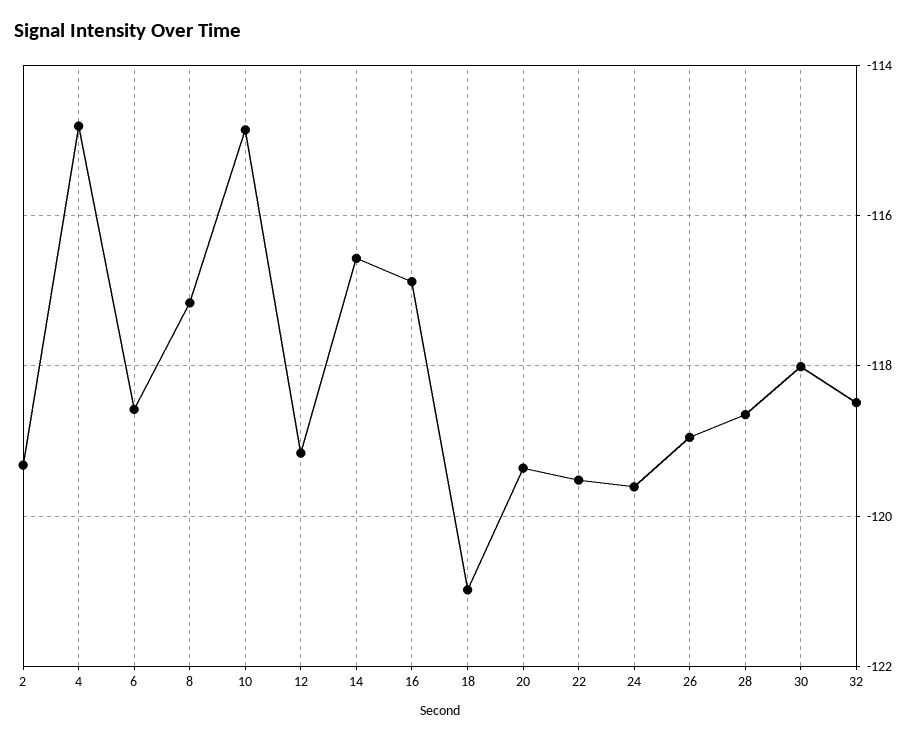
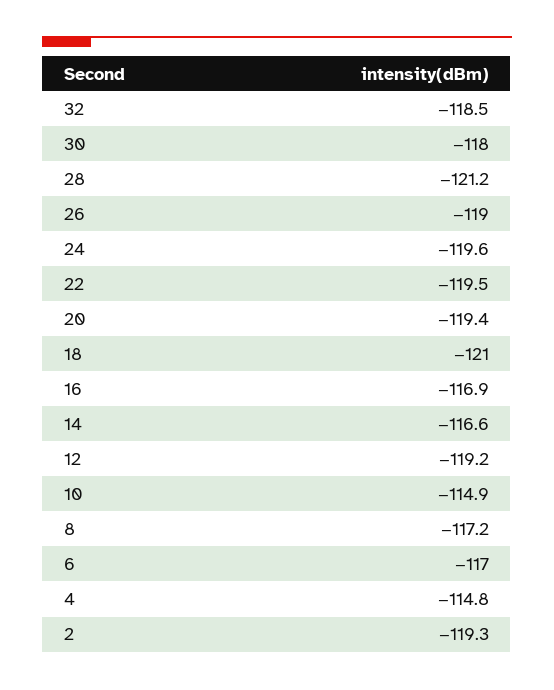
  {
    "2": -119.3,
    "4": -114.8,
-   "6": -118.6,
+   "6": -117,
    "8": -117.2,
    "10": -114.9,
    "12": -119.2,
    "14": -116.6,
    "16": -116.9,
    "18": -121,
    "20": -119.4,
    "22": -119.5,
    "24": -119.6,
    "26": -119,
-   "28": -118.6,
+   "28": -121.2,
    "30": -118,
    "32": -118.5
  }

